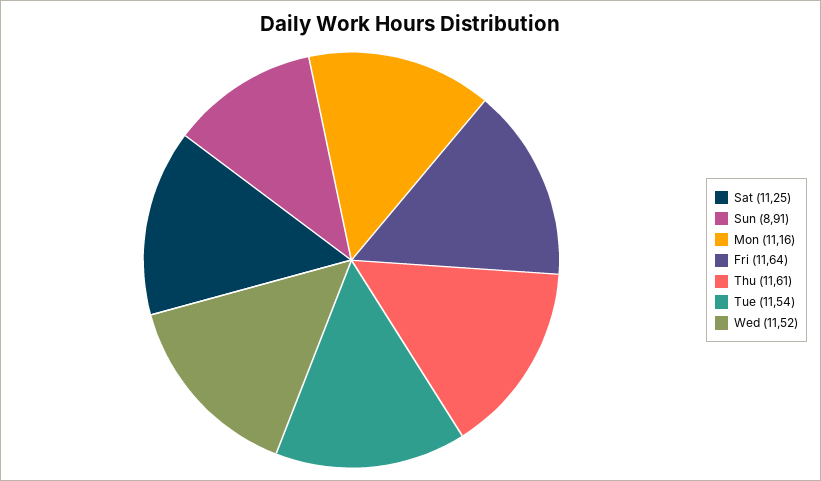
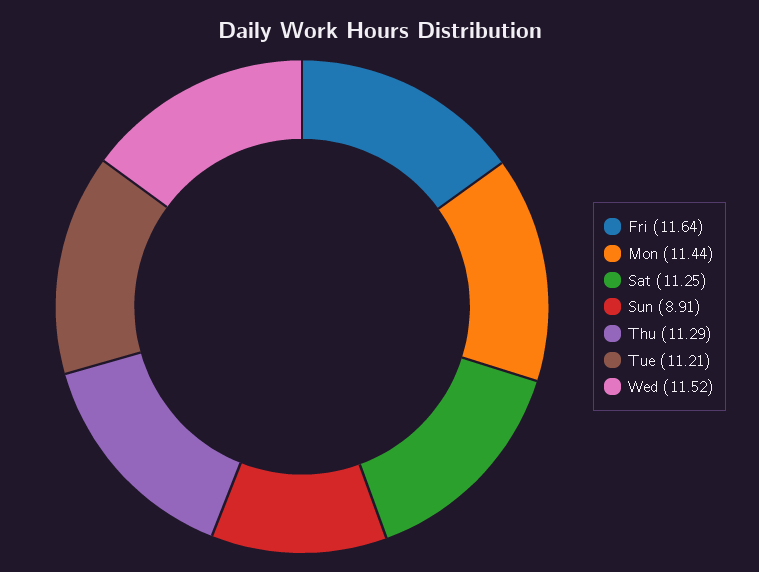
  {
    "Sat": 11.25,
    "Sun": 8.91,
-   "Mon": 11.16,
+   "Mon": 11.44,
    "Fri": 11.64,
-   "Thu": 11.61,
+   "Thu": 11.29,
-   "Tue": 11.54,
+   "Tue": 11.21,
    "Wed": 11.52
  }

